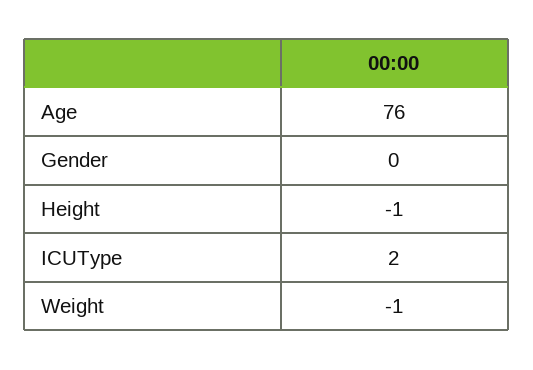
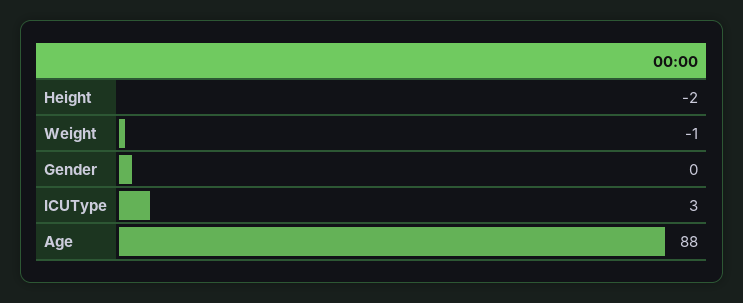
  {
-   "Age": 76,
+   "Age": 88,
    "Gender": 0,
-   "Height": -1,
+   "Height": -2,
-   "ICUType": 2,
+   "ICUType": 3,
    "Weight": -1
  }

